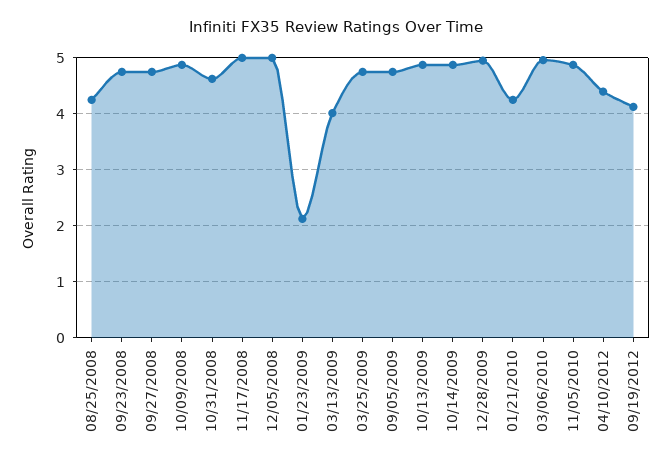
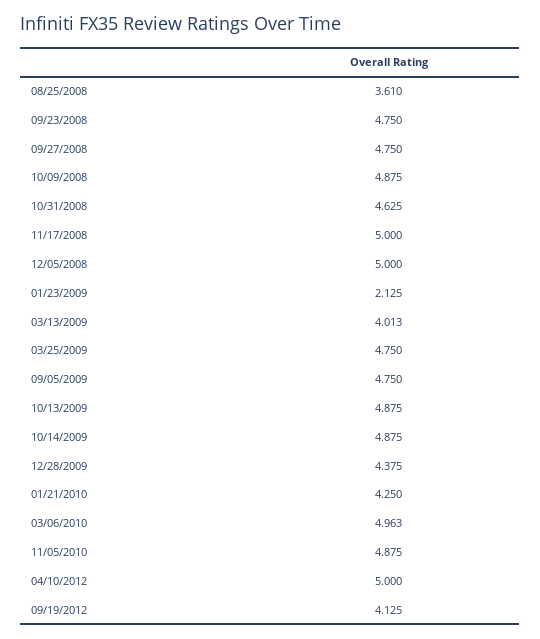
  {
-   "08/25/2008": 4.2,
+   "08/25/2008": 3.61,
    "09/23/2008": 4.75,
    "09/27/2008": 4.75,
    "10/09/2008": 4.875,
    "10/31/2008": 4.625,
    "11/17/2008": 5,
    "12/05/2008": 5,
    "01/23/2009": 2.125,
    "03/13/2009": 4.013,
    "03/25/2009": 4.75,
    "09/05/2009": 4.75,
    "10/13/2009": 4.875,
    "10/14/2009": 4.875,
-   "12/28/2009": 5,
+   "12/28/2009": 4.375,
    "01/21/2010": 4.25,
    "03/06/2010": 4.963,
    "11/05/2010": 4.875,
-   "04/10/2012": 4.4,
+   "04/10/2012": 5,
    "09/19/2012": 4.125
  }

